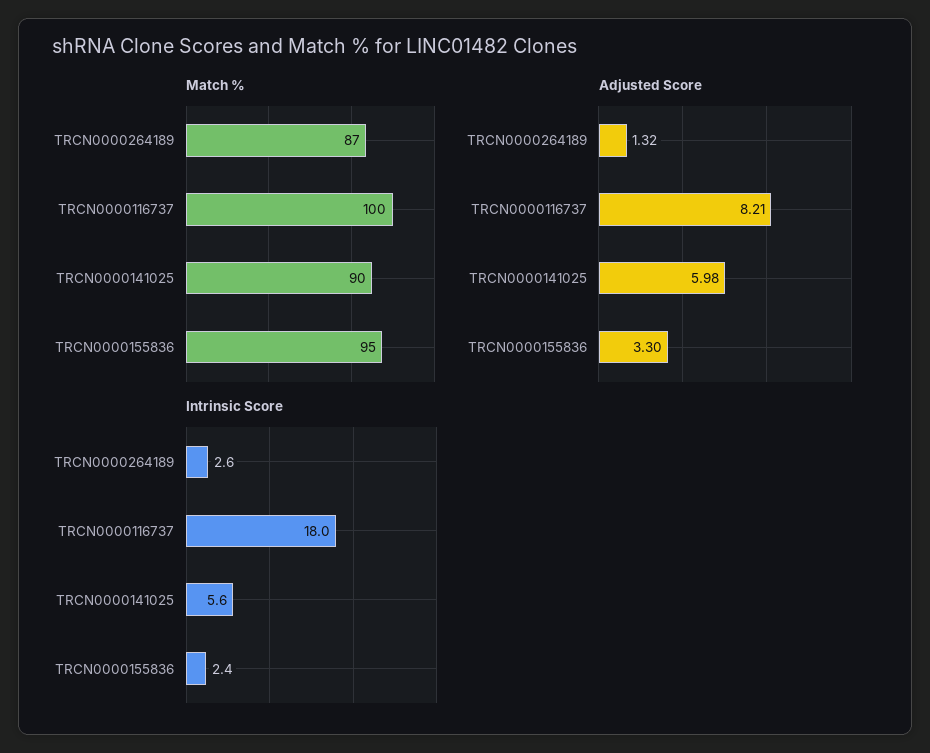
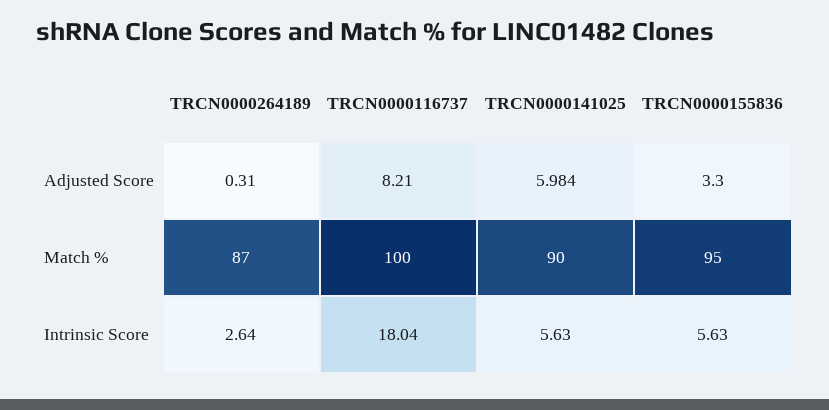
  {
    "Match %": {
      "TRCN0000264189": 87,
      "TRCN0000116737": 100,
      "TRCN0000141025": 90,
      "TRCN0000155836": 95
    },
    "Adjusted Score": {
-     "TRCN0000264189": 1.32,
+     "TRCN0000264189": 0.31,
      "TRCN0000116737": 8.21,
      "TRCN0000141025": 5.984,
      "TRCN0000155836": 3.3
    },
    "Intrinsic Score": {
      "TRCN0000264189": 2.64,
      "TRCN0000116737": 18.04,
      "TRCN0000141025": 5.63,
-     "TRCN0000155836": 2.4
+     "TRCN0000155836": 5.63
    }
  }

